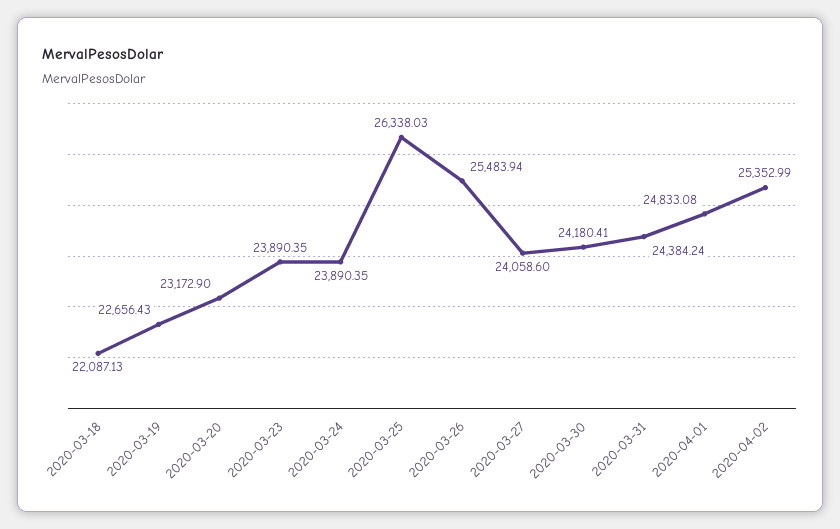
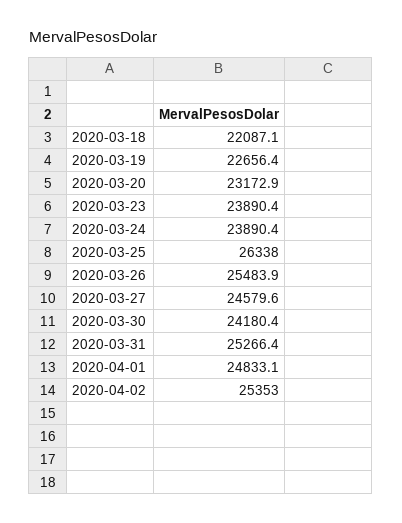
  {
    "2020-03-18": 22087.13,
    "2020-03-19": 22656.43,
    "2020-03-20": 23172.9,
    "2020-03-23": 23890.35,
    "2020-03-24": 23890.35,
    "2020-03-25": 26338.03,
    "2020-03-26": 25483.94,
-   "2020-03-27": 24058.6,
+   "2020-03-27": 24579.6,
    "2020-03-30": 24180.41,
-   "2020-03-31": 24384.24,
+   "2020-03-31": 25266.4,
    "2020-04-01": 24833.08,
    "2020-04-02": 25352.99
  }

